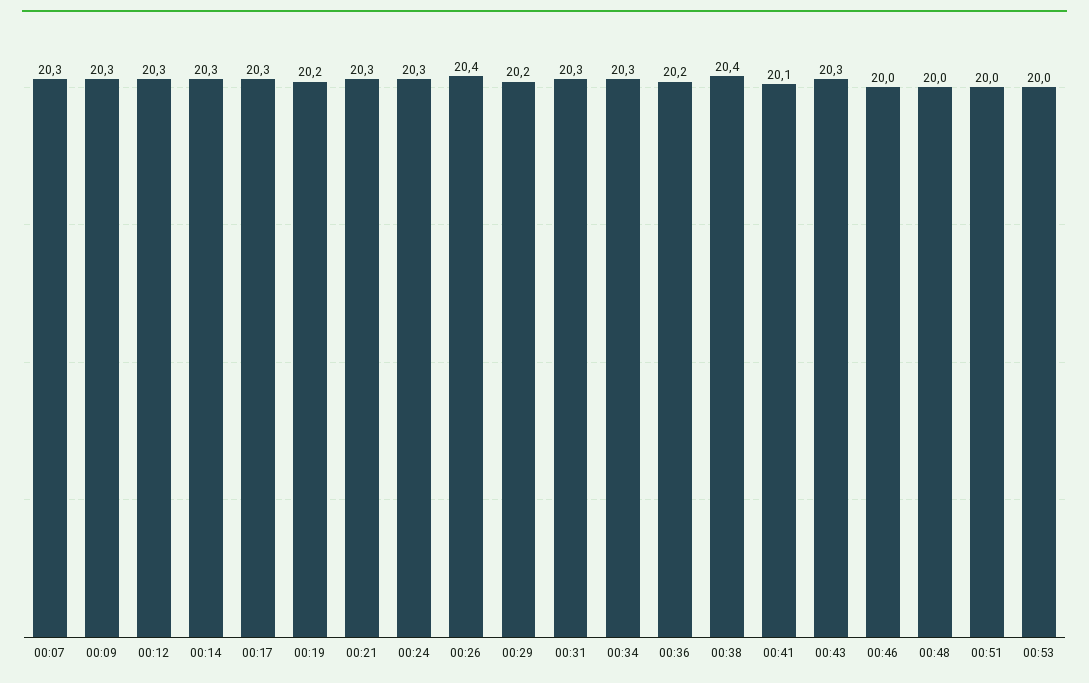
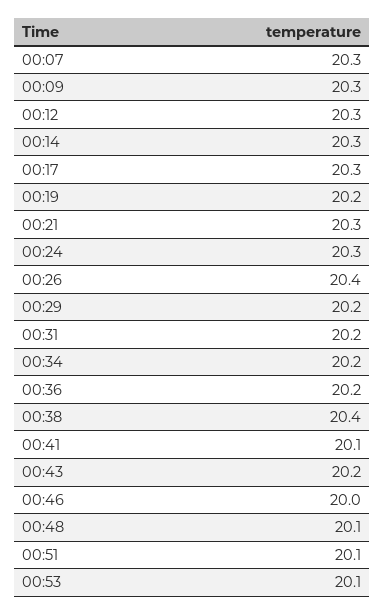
  {
    "00:07": 20.3,
    "00:09": 20.3,
    "00:12": 20.3,
    "00:14": 20.3,
    "00:17": 20.3,
    "00:19": 20.2,
    "00:21": 20.3,
    "00:24": 20.3,
    "00:26": 20.4,
    "00:29": 20.2,
-   "00:31": 20.3,
+   "00:31": 20.2,
-   "00:34": 20.3,
+   "00:34": 20.2,
    "00:36": 20.2,
    "00:38": 20.4,
    "00:41": 20.1,
-   "00:43": 20.3,
+   "00:43": 20.2,
    "00:46": 20,
-   "00:48": 20,
+   "00:48": 20.1,
-   "00:51": 20,
+   "00:51": 20.1,
-   "00:53": 20
+   "00:53": 20.1
  }

